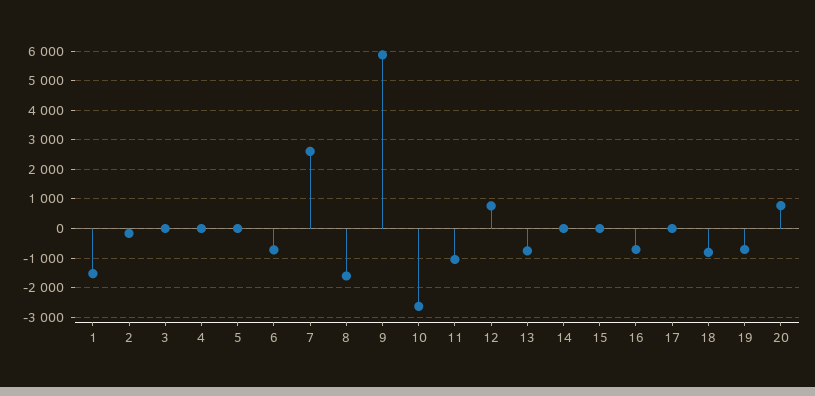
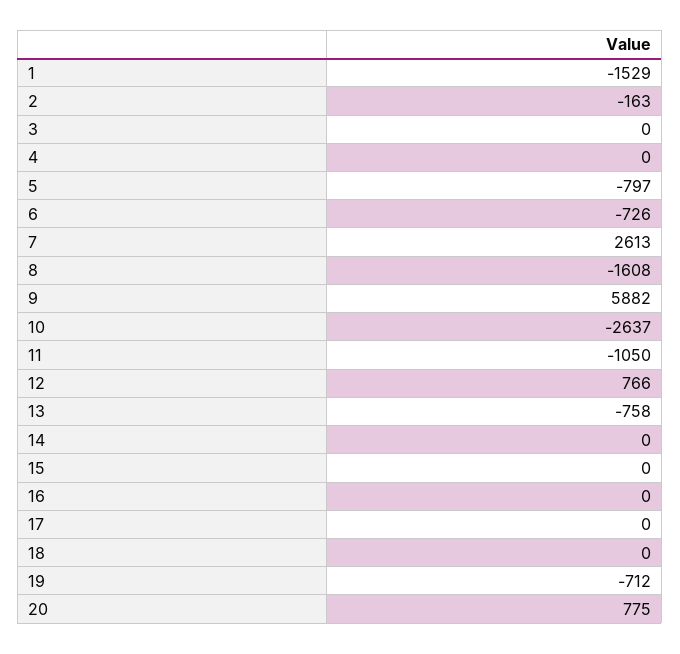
  {
    "1": -1529,
    "2": -163,
    "3": 0,
    "4": 0,
-   "5": 0,
+   "5": -797,
    "6": -726,
    "7": 2613,
    "8": -1608,
    "9": 5882,
    "10": -2637,
    "11": -1050,
    "12": 766,
    "13": -758,
    "14": 0,
    "15": 0,
-   "16": -750,
+   "16": 0,
    "17": 0,
-   "18": -750,
+   "18": 0,
    "19": -712,
    "20": 775
  }

